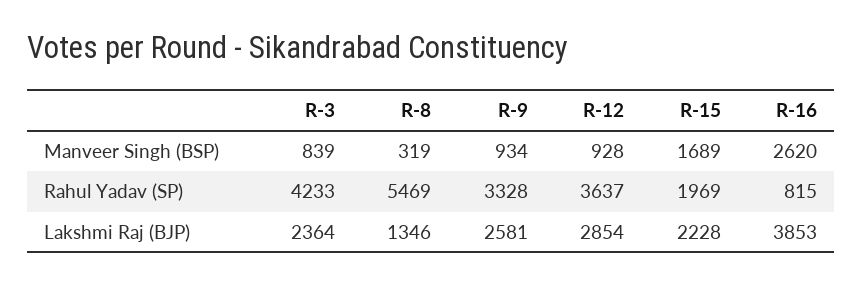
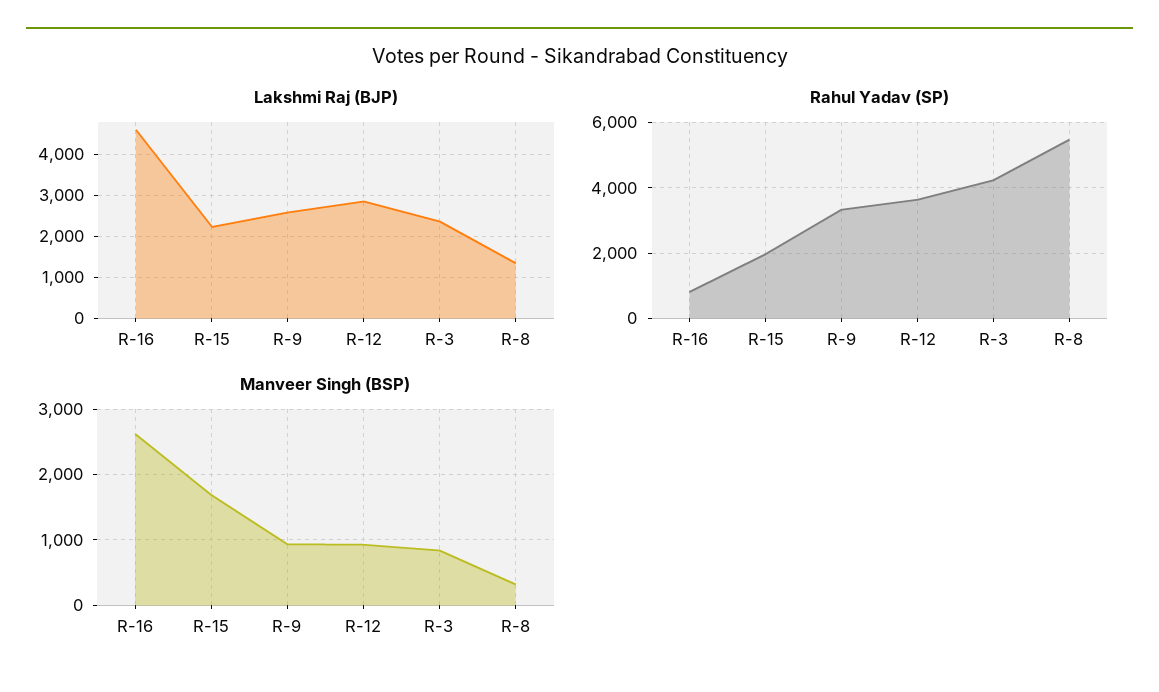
  {
    "Manveer Singh (BSP)": {
      "R-3": 839,
      "R-8": 319,
      "R-9": 934,
      "R-12": 928,
      "R-15": 1689,
      "R-16": 2620
    },
    "Rahul Yadav (SP)": {
      "R-3": 4233,
      "R-8": 5469,
      "R-9": 3328,
      "R-12": 3637,
      "R-15": 1969,
      "R-16": 815
    },
    "Lakshmi Raj (BJP)": {
      "R-3": 2364,
      "R-8": 1346,
      "R-9": 2581,
      "R-12": 2854,
      "R-15": 2228,
-     "R-16": 3853
+     "R-16": 4600
    }
  }

